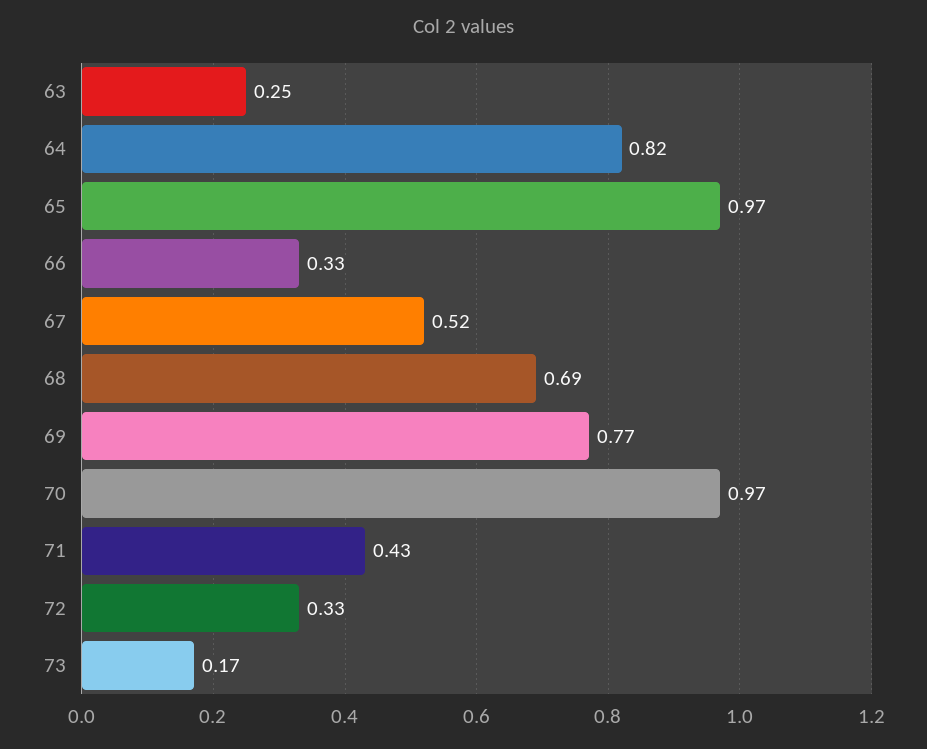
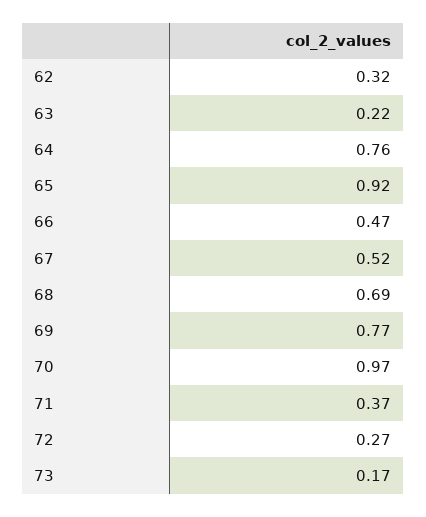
  {
-   "63": 0.25,
+   "63": 0.22,
-   "64": 0.82,
+   "64": 0.76,
-   "65": 0.97,
+   "65": 0.92,
-   "66": 0.33,
+   "66": 0.47,
    "67": 0.52,
    "68": 0.69,
    "69": 0.77,
    "70": 0.97,
-   "71": 0.43,
+   "71": 0.37,
-   "72": 0.33,
+   "72": 0.27,
-   "73": 0.17
+   "73": 0.17,
+   "62": 0.32
  }

